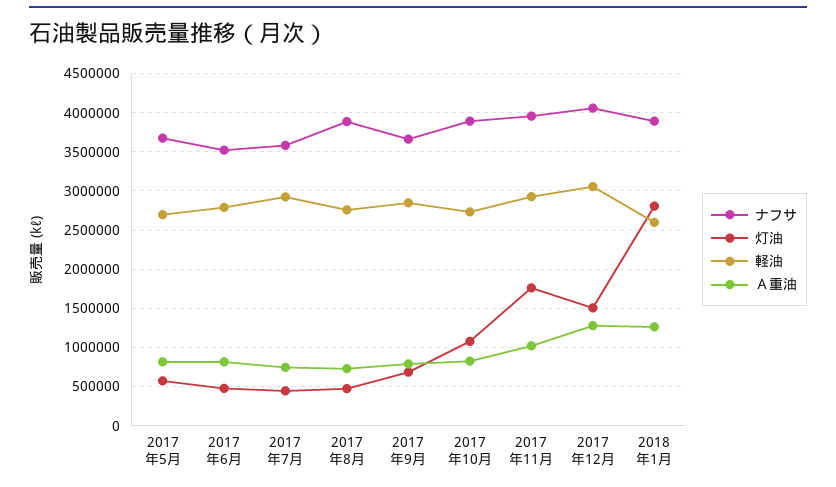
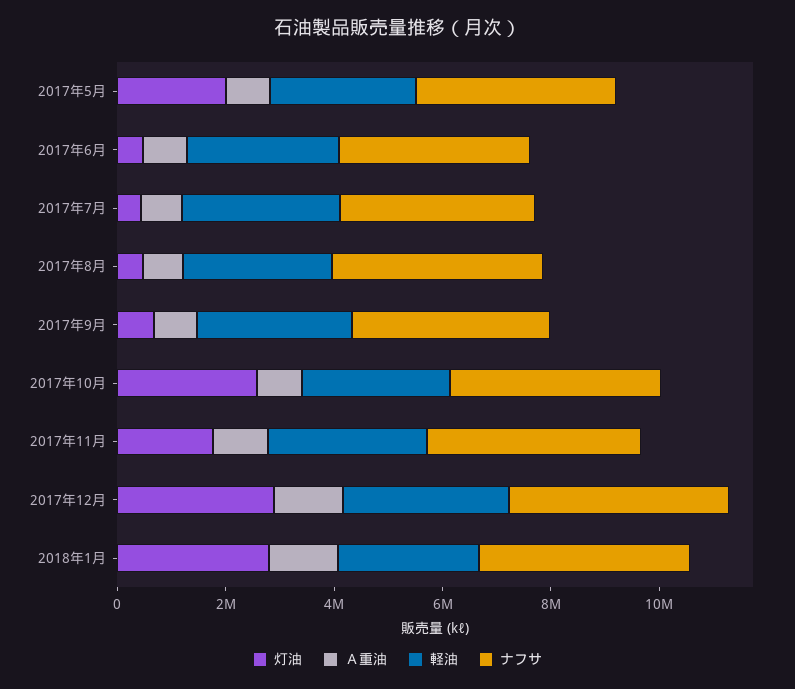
  {
    "ナフサ": {
      "2017年5月": 3700000,
      "2017年6月": 3500000,
      "2017年7月": 3600000,
      "2017年8月": 3900000,
      "2017年9月": 3700000,
      "2017年10月": 3900000,
      "2017年11月": 4000000,
      "2017年12月": 4100000,
      "2018年1月": 3900000
    },
    "灯油": {
-     "2017年5月": 600000,
+     "2017年5月": 2000000,
      "2017年6月": 500000,
      "2017年7月": 400000,
      "2017年8月": 500000,
      "2017年9月": 700000,
-     "2017年10月": 1100000,
+     "2017年10月": 2500000,
      "2017年11月": 1800000,
-     "2017年12月": 1500000,
+     "2017年12月": 3000000,
      "2018年1月": 2800000
    },
    "軽油": {
      "2017年5月": 2700000,
      "2017年6月": 2800000,
      "2017年7月": 2900000,
      "2017年8月": 2800000,
      "2017年9月": 2800000,
      "2017年10月": 2700000,
      "2017年11月": 2900000,
      "2017年12月": 3100000,
      "2018年1月": 2600000
    },
    "Ａ重油": {
      "2017年5月": 800000,
      "2017年6月": 800000,
      "2017年7月": 700000,
      "2017年8月": 700000,
      "2017年9月": 800000,
      "2017年10月": 800000,
      "2017年11月": 1000000,
      "2017年12月": 1300000,
      "2018年1月": 1300000
    }
  }

